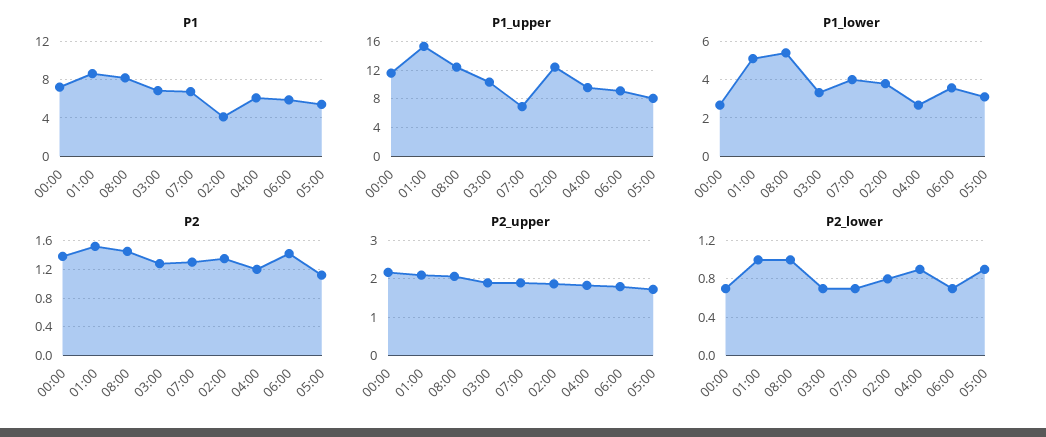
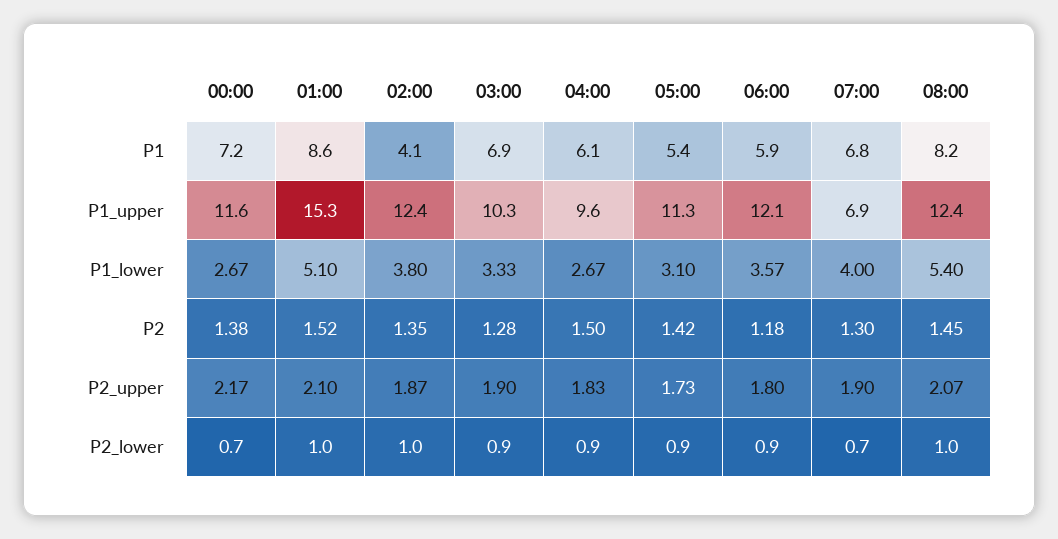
  {
    "P1": {
      "00:00": 7.2,
      "01:00": 8.6,
      "08:00": 8.2,
      "03:00": 6.9,
      "07:00": 6.8,
      "02:00": 4.1,
      "04:00": 6.1,
      "06:00": 5.9,
      "05:00": 5.4
    },
    "P1_upper": {
      "00:00": 11.6,
      "01:00": 15.3,
      "08:00": 12.4,
      "03:00": 10.3,
      "07:00": 6.9,
      "02:00": 12.4,
      "04:00": 9.6,
-     "06:00": 9,
+     "06:00": 12.1,
-     "05:00": 8
+     "05:00": 11.3
    },
    "P1_lower": {
      "00:00": 2.67,
      "01:00": 5.1,
      "08:00": 5.4,
      "03:00": 3.33,
      "07:00": 4,
      "02:00": 3.8,
      "04:00": 2.67,
      "06:00": 3.57,
      "05:00": 3.1
    },
    "P2": {
      "00:00": 1.38,
      "01:00": 1.52,
      "08:00": 1.45,
      "03:00": 1.28,
      "07:00": 1.3,
      "02:00": 1.35,
-     "04:00": 1.2,
+     "04:00": 1.5,
-     "06:00": 1.4,
+     "06:00": 1.18,
-     "05:00": 1.1
+     "05:00": 1.42
    },
    "P2_upper": {
      "00:00": 2.17,
      "01:00": 2.1,
      "08:00": 2.07,
      "03:00": 1.9,
      "07:00": 1.9,
      "02:00": 1.87,
      "04:00": 1.83,
      "06:00": 1.8,
      "05:00": 1.73
    },
    "P2_lower": {
      "00:00": 0.7,
      "01:00": 1,
      "08:00": 1,
-     "03:00": 0.7,
+     "03:00": 0.9,
      "07:00": 0.7,
-     "02:00": 0.8,
+     "02:00": 1,
      "04:00": 0.9,
-     "06:00": 0.7,
+     "06:00": 0.9,
      "05:00": 0.9
    }
  }

